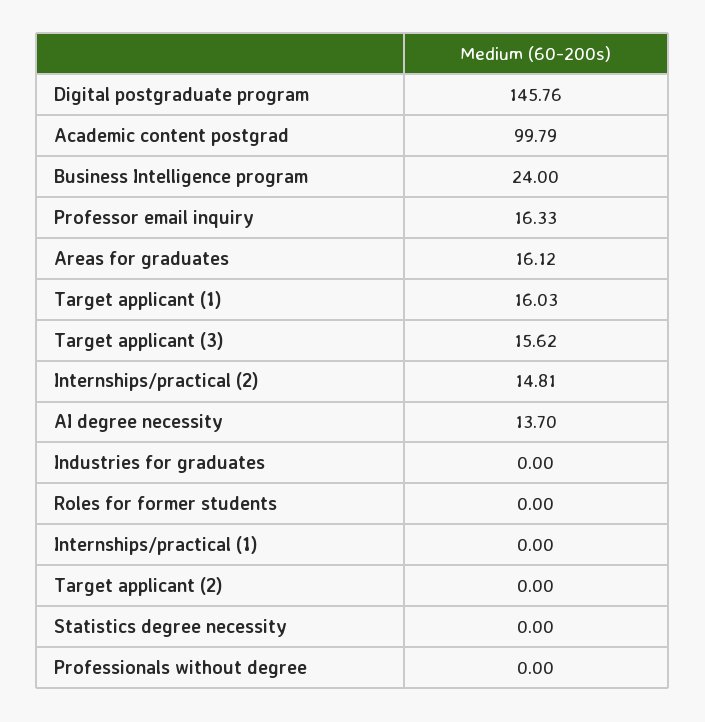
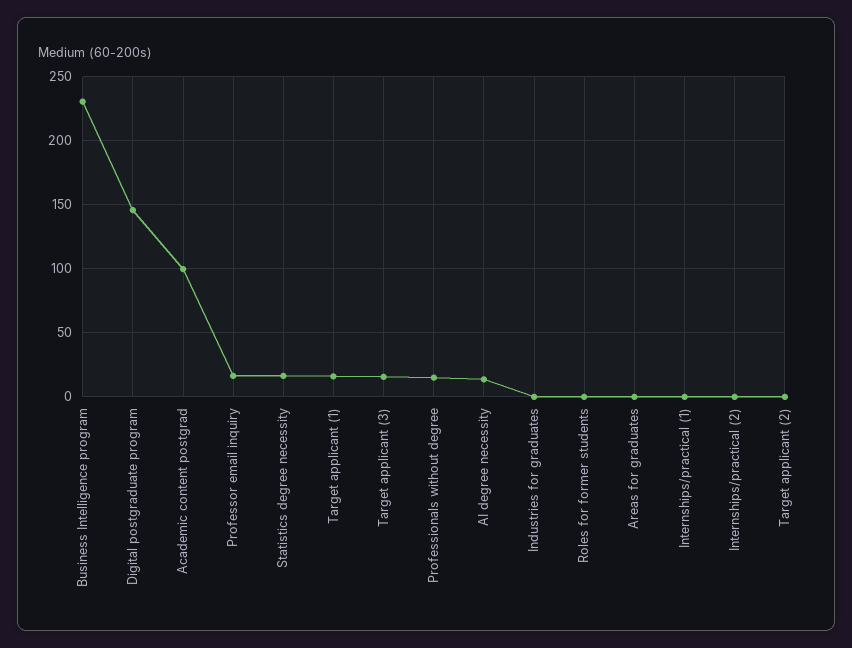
  {
    "Digital postgraduate program": 145.76,
    "Academic content postgrad": 99.79,
-   "Business Intelligence program": 24,
+   "Business Intelligence program": 230,
    "Professor email inquiry": 16.33,
-   "Areas for graduates": 16.12,
+   "Areas for graduates": 0,
    "Target applicant (1)": 16.03,
    "Target applicant (3)": 15.62,
-   "Internships/practical (2)": 14.81,
+   "Internships/practical (2)": 0,
    "AI degree necessity": 13.7,
    "Industries for graduates": 0,
    "Roles for former students": 0,
    "Internships/practical (1)": 0,
    "Target applicant (2)": 0,
-   "Statistics degree necessity": 0,
+   "Statistics degree necessity": 15,
-   "Professionals without degree": 0
+   "Professionals without degree": 15
  }

